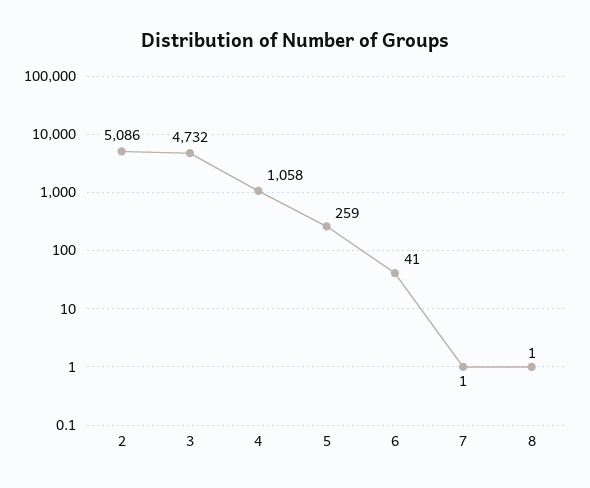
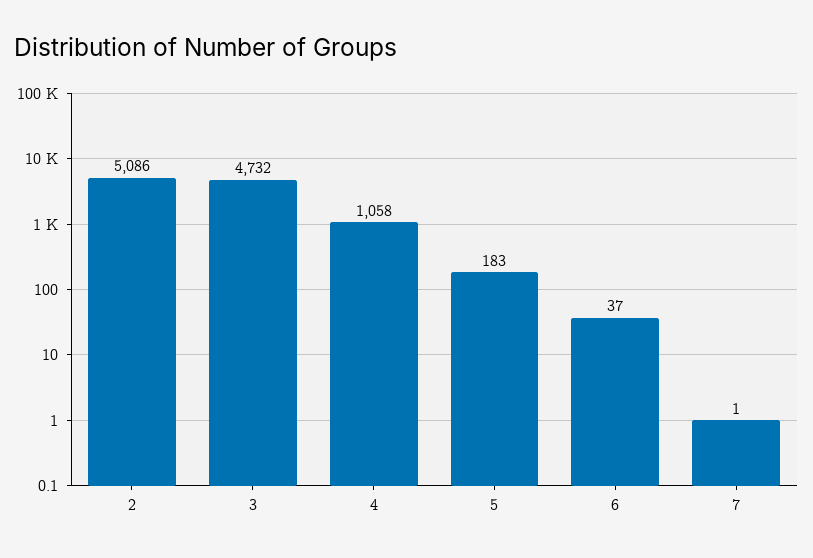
  {
    "2": 5086,
    "3": 4732,
    "4": 1058,
-   "5": 259,
+   "5": 183,
-   "6": 41,
+   "6": 37,
-   "7": 1,
+   "7": 1
-   "8": 1
  }

